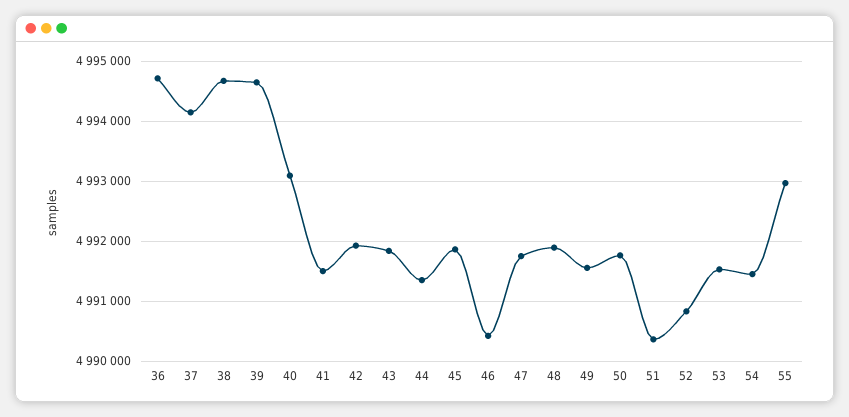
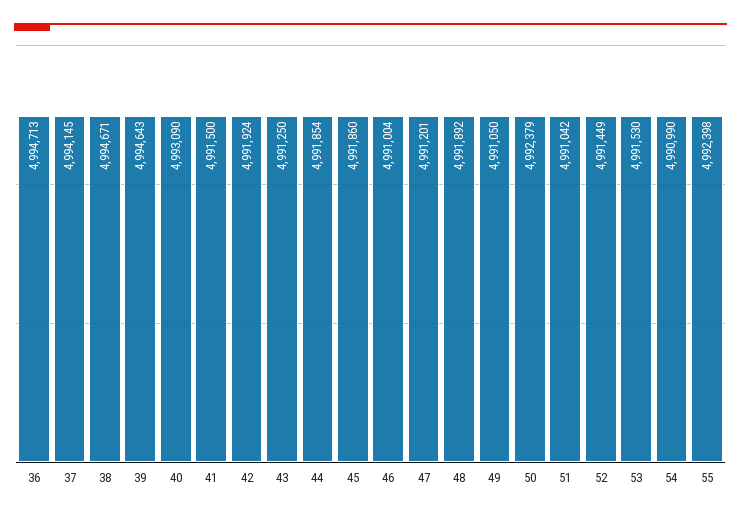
  {
    "36": 4994713,
    "37": 4994145,
    "38": 4994671,
    "39": 4994643,
    "40": 4993090,
    "41": 4991500,
    "42": 4991924,
-   "43": 4991800,
+   "43": 4991250,
-   "44": 4991400,
+   "44": 4991854,
    "45": 4991860,
-   "46": 4990400,
+   "46": 4991004,
-   "47": 4991800,
+   "47": 4991201,
    "48": 4991892,
-   "49": 4991600,
+   "49": 4991050,
-   "50": 4991800,
+   "50": 4992379,
-   "51": 4990400,
+   "51": 4991042,
-   "52": 4990800,
+   "52": 4991449,
    "53": 4991530,
-   "54": 4991400,
+   "54": 4990990,
-   "55": 4993000
+   "55": 4992398
  }

